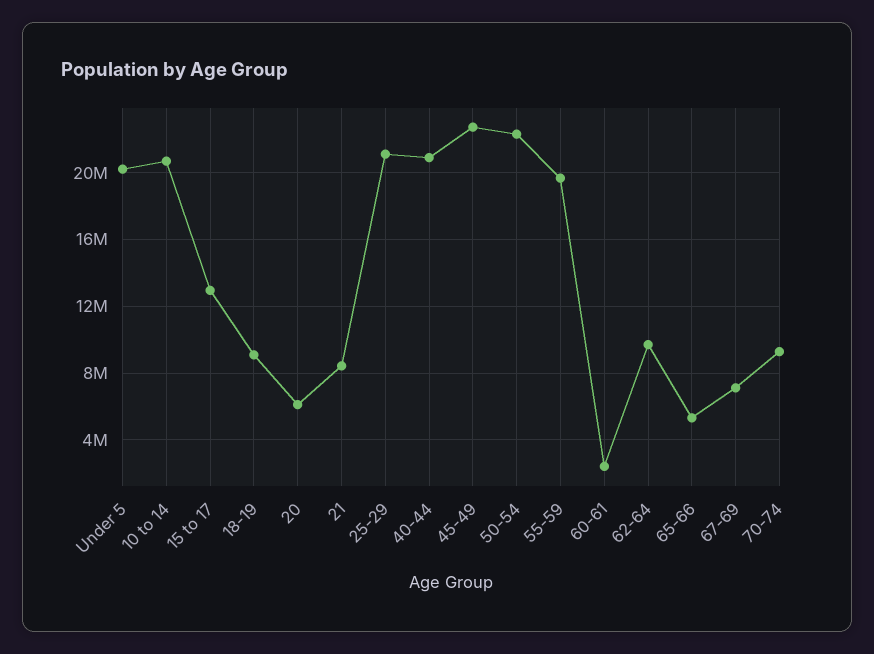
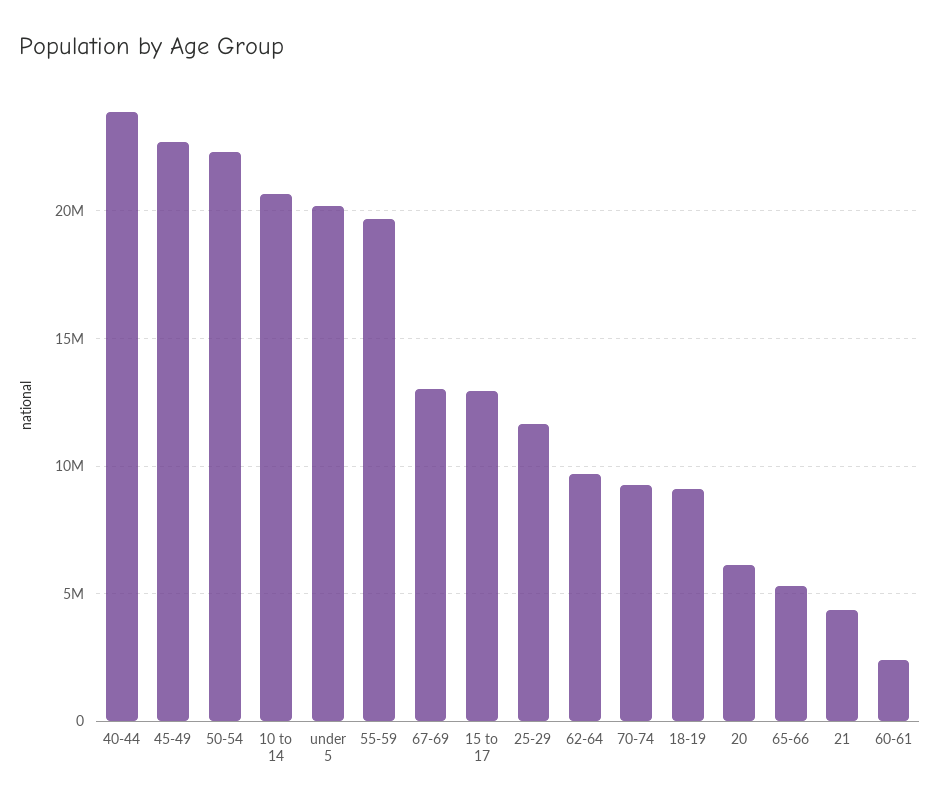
  {
    "Under 5": 20000000,
    "10 to 14": 20500000,
    "15 to 17": 13000000,
    "18-19": 9000000,
    "20": 6000000,
-   "21": 8500000,
+   "21": 4500000,
-   "25-29": 21000000,
+   "25-29": 11500000,
-   "40-44": 21000000,
+   "40-44": 24000000,
    "45-49": 22500000,
    "50-54": 22500000,
    "55-59": 19500000,
    "60-61": 2500000,
    "62-64": 9500000,
    "65-66": 5500000,
-   "67-69": 7000000,
+   "67-69": 13000000,
    "70-74": 9500000
  }

